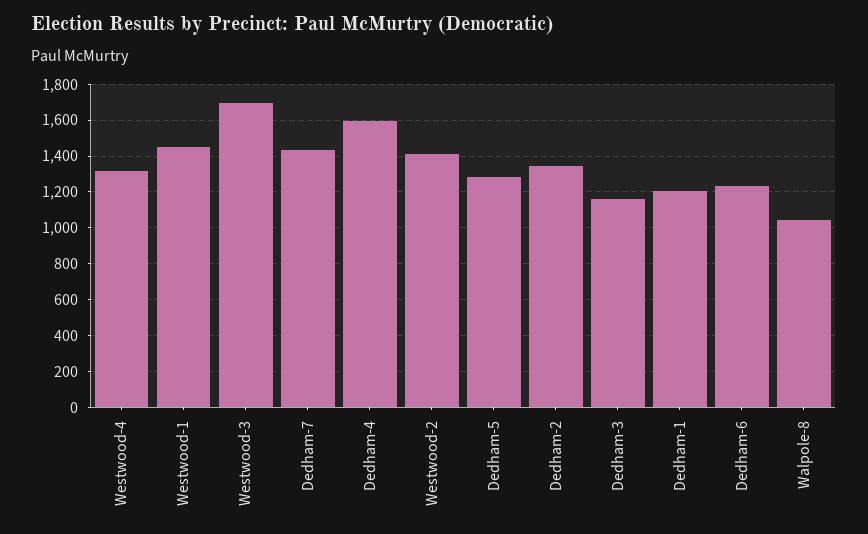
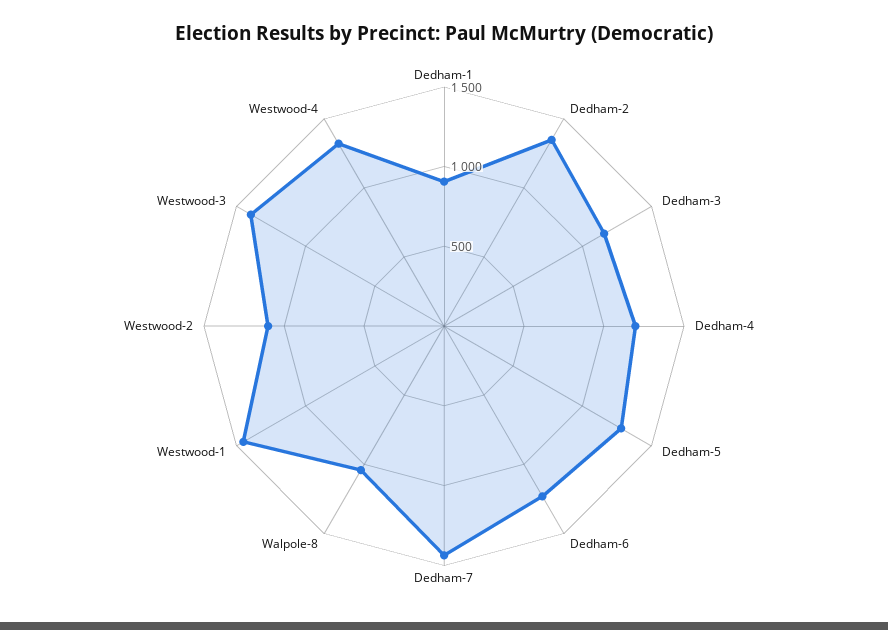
  {
    "Westwood-4": 1300,
    "Westwood-1": 1450,
-   "Westwood-3": 1700,
+   "Westwood-3": 1400,
    "Dedham-7": 1450,
-   "Dedham-4": 1600,
+   "Dedham-4": 1200,
-   "Westwood-2": 1400,
+   "Westwood-2": 1100,
    "Dedham-5": 1300,
    "Dedham-2": 1350,
    "Dedham-3": 1150,
-   "Dedham-1": 1200,
+   "Dedham-1": 900,
    "Dedham-6": 1250,
    "Walpole-8": 1050
  }

